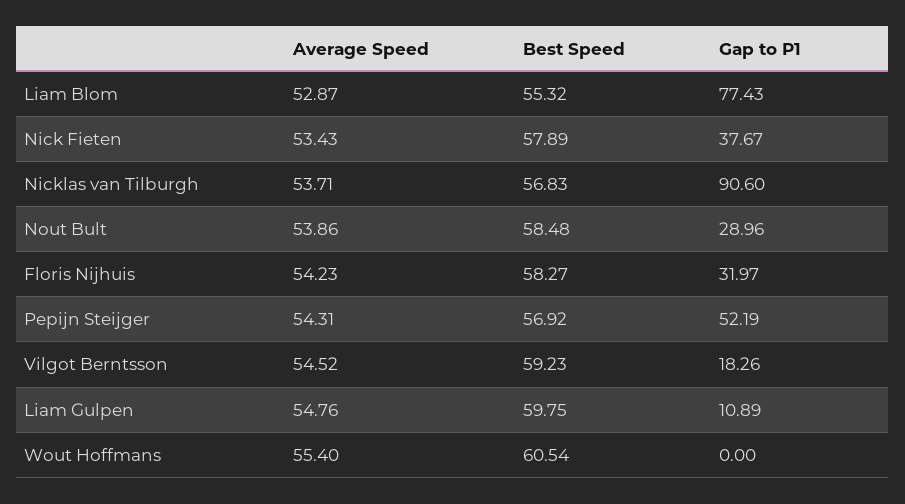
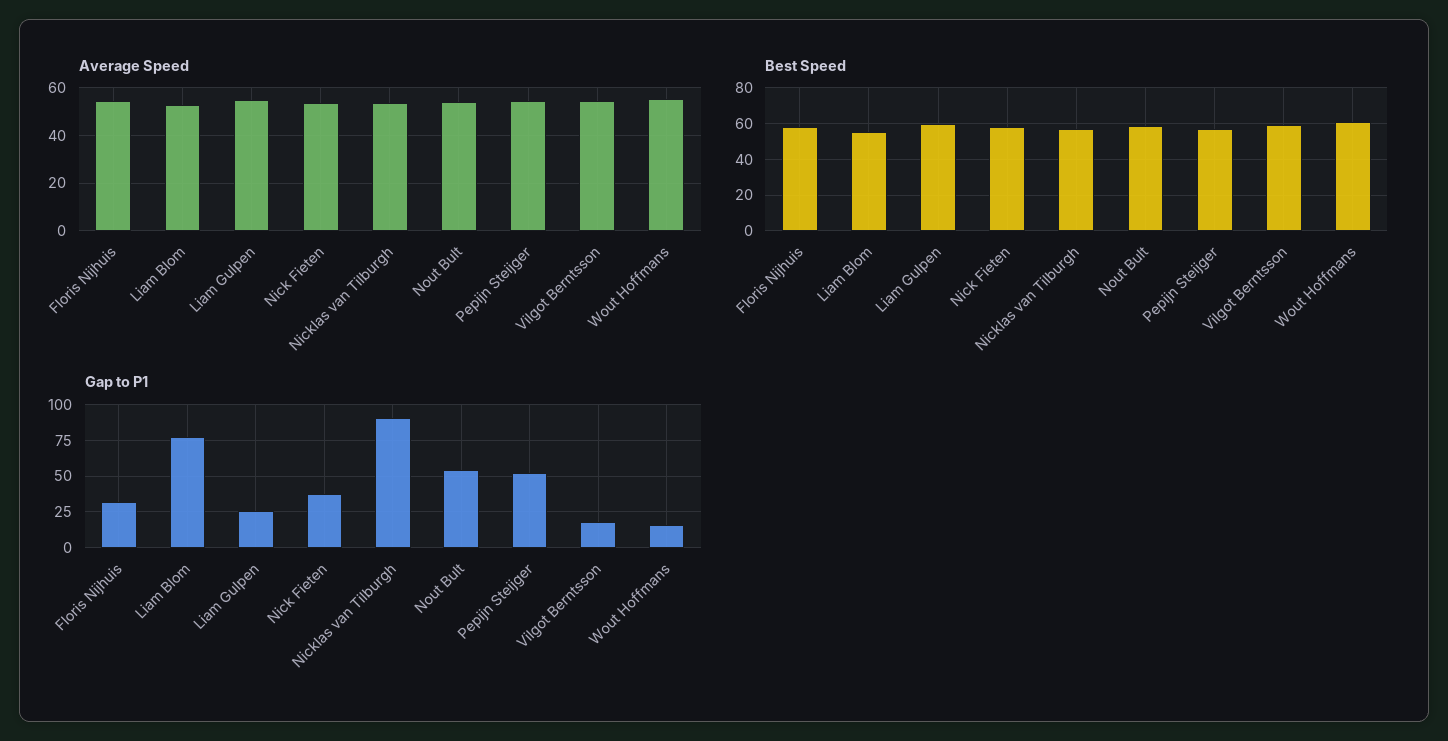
  {
    "Average Speed": {
      "Liam Blom": 52.87,
      "Nick Fieten": 53.43,
      "Nicklas van Tilburgh": 53.71,
      "Nout Bult": 53.86,
      "Floris Nijhuis": 54.23,
      "Pepijn Steijger": 54.31,
      "Vilgot Berntsson": 54.52,
      "Liam Gulpen": 54.76,
      "Wout Hoffmans": 55.4
    },
    "Best Speed": {
      "Liam Blom": 55.32,
      "Nick Fieten": 57.89,
      "Nicklas van Tilburgh": 56.83,
      "Nout Bult": 58.48,
      "Floris Nijhuis": 58.27,
      "Pepijn Steijger": 56.92,
      "Vilgot Berntsson": 59.23,
      "Liam Gulpen": 59.75,
      "Wout Hoffmans": 60.54
    },
    "Gap to P1": {
      "Liam Blom": 77.43,
      "Nick Fieten": 37.67,
      "Nicklas van Tilburgh": 90.6,
-     "Nout Bult": 28.96,
+     "Nout Bult": 55,
      "Floris Nijhuis": 31.97,
      "Pepijn Steijger": 52.19,
      "Vilgot Berntsson": 18.26,
-     "Liam Gulpen": 10.89,
+     "Liam Gulpen": 25,
-     "Wout Hoffmans": 0
+     "Wout Hoffmans": 15
    }
  }

